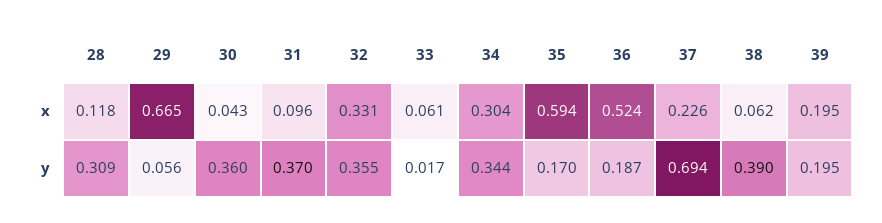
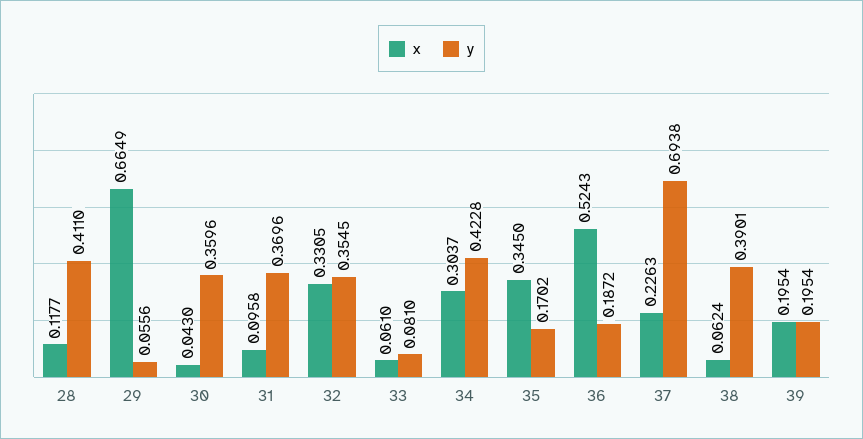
  {
    "x": {
      "28": 0.1177,
      "29": 0.6649,
      "30": 0.043,
      "31": 0.0958,
      "32": 0.3305,
      "33": 0.061,
      "34": 0.3037,
-     "35": 0.594,
+     "35": 0.345,
      "36": 0.5243,
      "37": 0.2263,
      "38": 0.0624,
      "39": 0.1954
    },
    "y": {
-     "28": 0.309,
+     "28": 0.411,
      "29": 0.0556,
      "30": 0.3596,
      "31": 0.3696,
      "32": 0.3545,
-     "33": 0.017,
+     "33": 0.081,
-     "34": 0.344,
+     "34": 0.4228,
      "35": 0.1702,
      "36": 0.1872,
      "37": 0.6938,
      "38": 0.3901,
      "39": 0.1954
    }
  }

